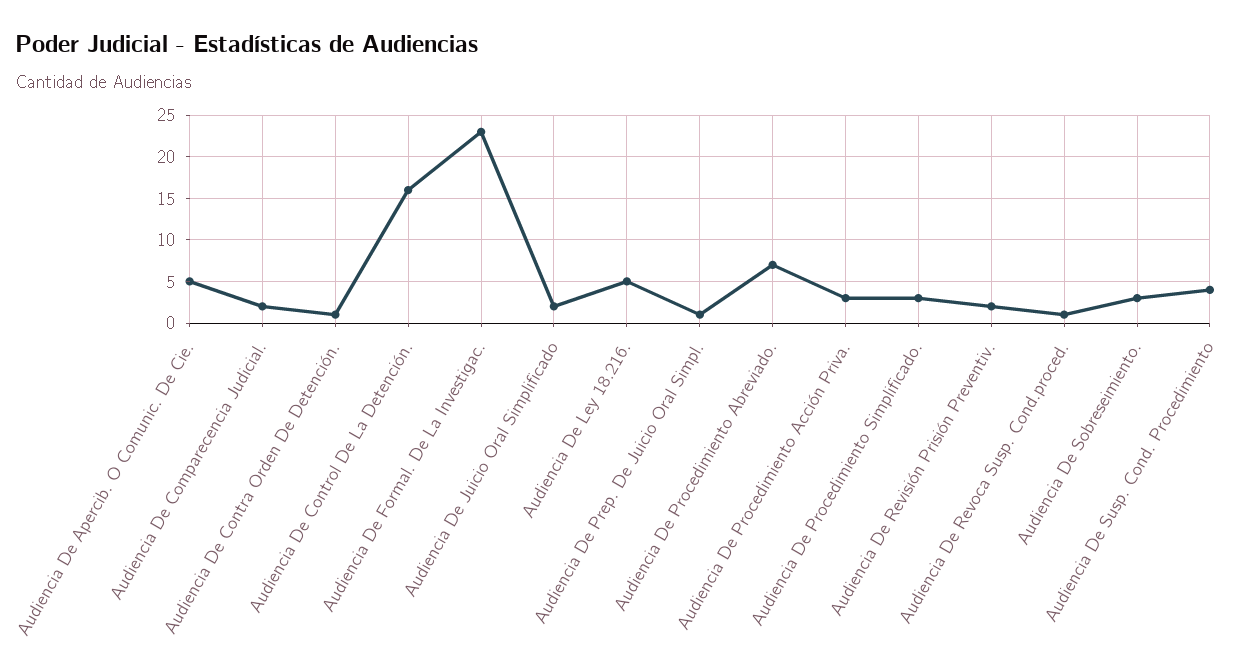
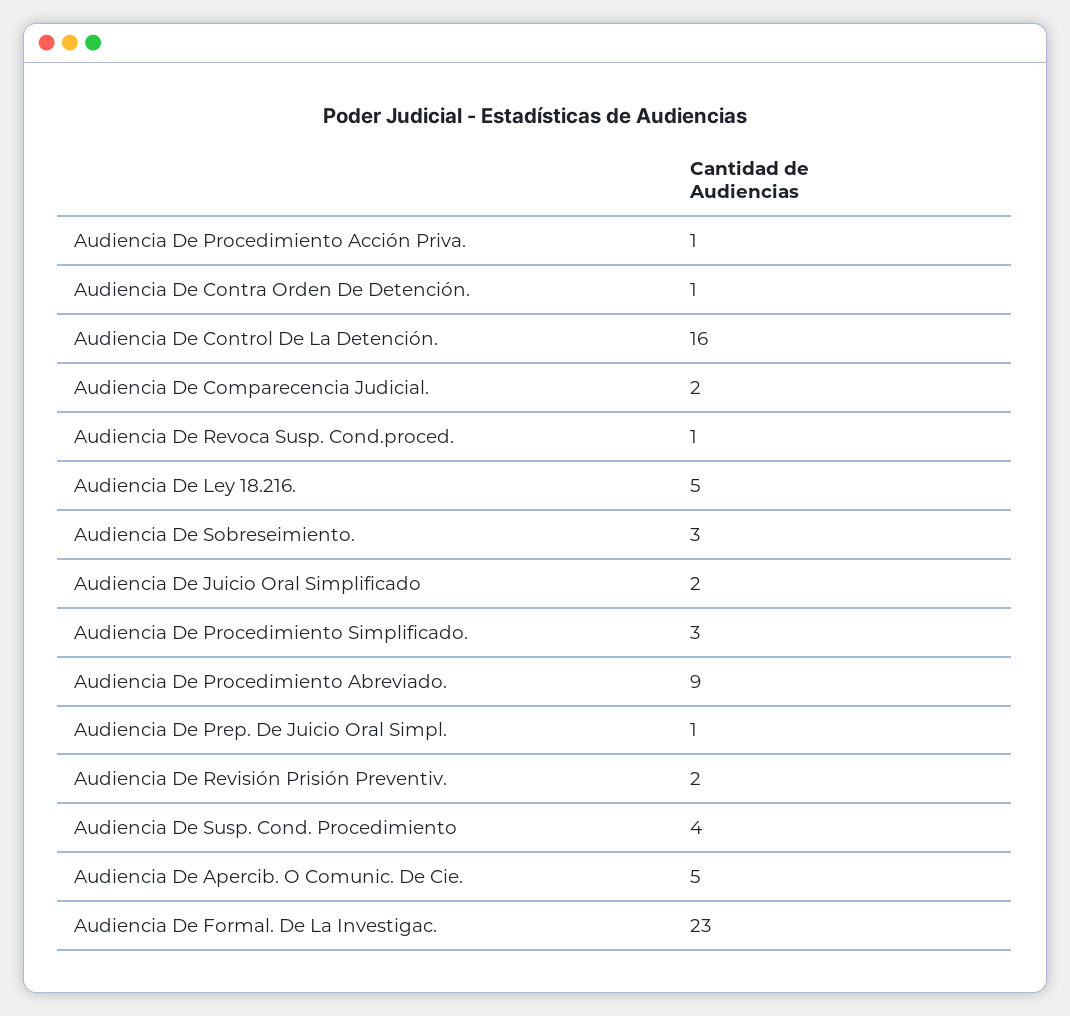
  {
    "Audiencia De Apercib. O Comunic. De Cie.": 5,
    "Audiencia De Comparecencia Judicial.": 2,
    "Audiencia De Contra Orden De Detención.": 1,
    "Audiencia De Control De La Detención.": 16,
    "Audiencia De Formal. De La Investigac.": 23,
    "Audiencia De Juicio Oral Simplificado": 2,
    "Audiencia De Ley 18.216.": 5,
    "Audiencia De Prep. De Juicio Oral Simpl.": 1,
-   "Audiencia De Procedimiento Abreviado.": 7,
+   "Audiencia De Procedimiento Abreviado.": 9,
-   "Audiencia De Procedimiento Acción Priva.": 3,
+   "Audiencia De Procedimiento Acción Priva.": 1,
    "Audiencia De Procedimiento Simplificado.": 3,
    "Audiencia De Revisión Prisión Preventiv.": 2,
    "Audiencia De Revoca Susp. Cond.proced.": 1,
    "Audiencia De Sobreseimiento.": 3,
    "Audiencia De Susp. Cond. Procedimiento": 4
  }

